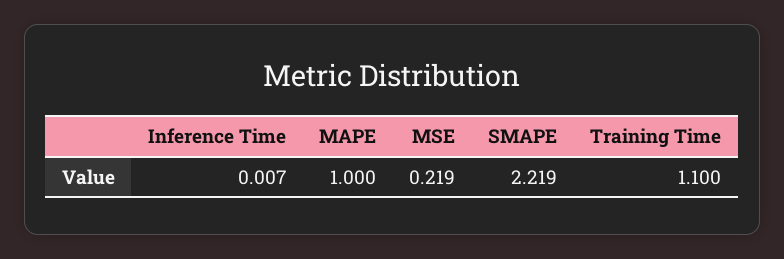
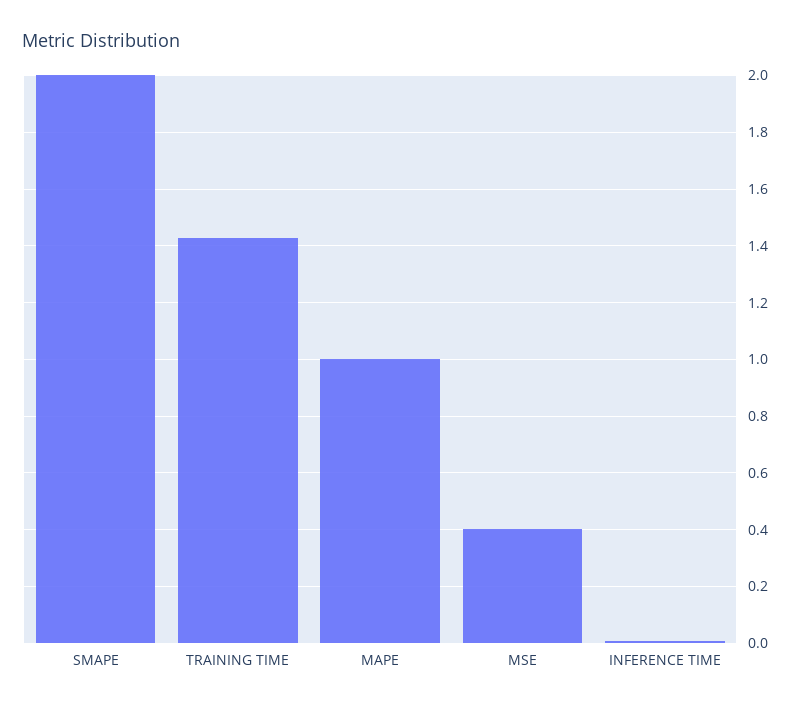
  {
    "Inference Time": 0.007,
    "MAPE": 1,
-   "MSE": 0.219,
+   "MSE": 0.4,
-   "SMAPE": 2.219,
+   "SMAPE": 2,
-   "Training Time": 1.1
+   "Training Time": 1.425
  }

